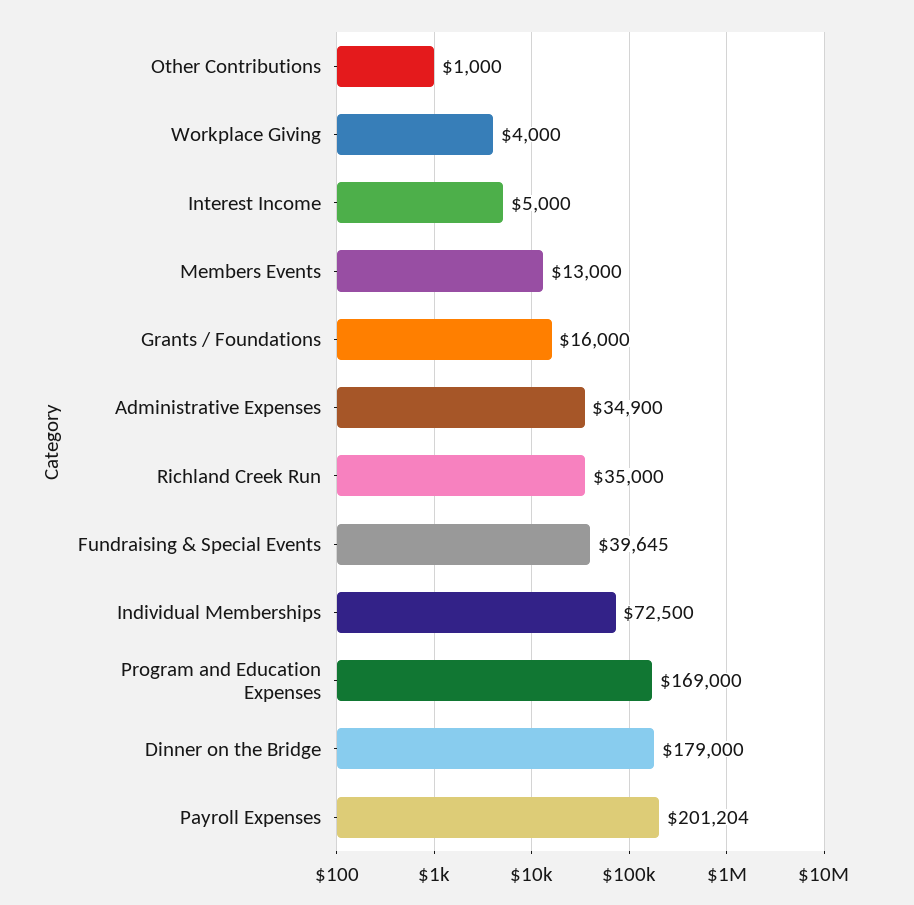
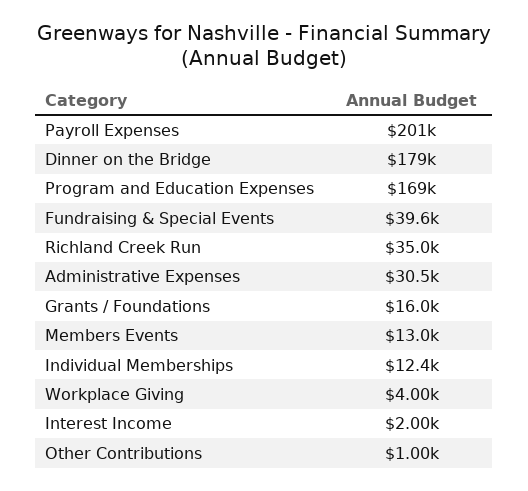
  {
    "Other Contributions": 1000,
    "Workplace Giving": 4000,
-   "Interest Income": 5000,
+   "Interest Income": 2000,
    "Members Events": 13000,
    "Grants / Foundations": 16000,
-   "Administrative Expenses": 34900,
+   "Administrative Expenses": 30500,
    "Richland Creek Run": 35000,
    "Fundraising & Special Events": 39645,
-   "Individual Memberships": 72500,
+   "Individual Memberships": 12400,
    "Program and Education Expenses": 169000,
    "Dinner on the Bridge": 179000,
    "Payroll Expenses": 201204
  }

